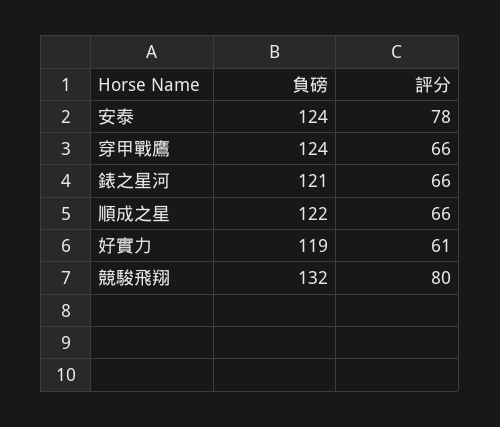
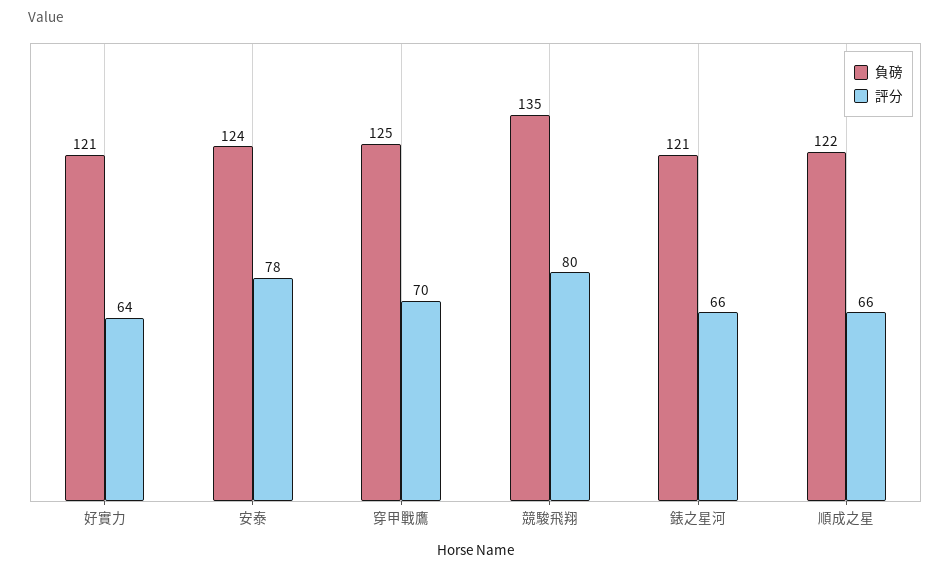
  {
    "負磅": {
      "安泰": 124,
-     "穿甲戰鷹": 124,
+     "穿甲戰鷹": 125,
      "錶之星河": 121,
      "順成之星": 122,
-     "好實力": 119,
+     "好實力": 121,
-     "競駿飛翔": 132
+     "競駿飛翔": 135
    },
    "評分": {
      "安泰": 78,
-     "穿甲戰鷹": 66,
+     "穿甲戰鷹": 70,
      "錶之星河": 66,
      "順成之星": 66,
-     "好實力": 61,
+     "好實力": 64,
      "競駿飛翔": 80
    }
  }

